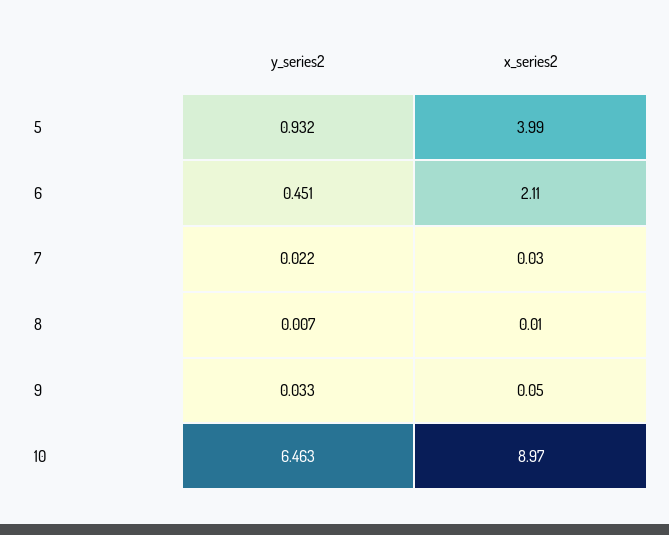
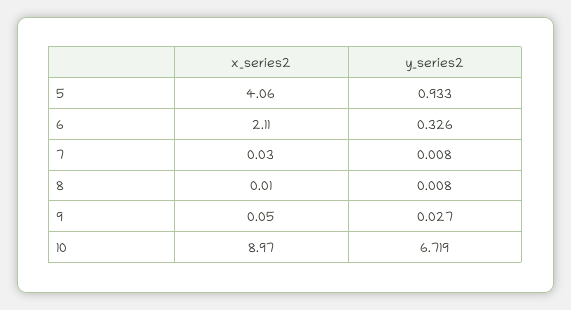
  {
    "y_series2": {
-     "5": 0.932,
+     "5": 0.933,
-     "6": 0.451,
+     "6": 0.326,
-     "7": 0.022,
+     "7": 0.008,
-     "8": 0.007,
+     "8": 0.008,
-     "9": 0.033,
+     "9": 0.027,
-     "10": 6.463
+     "10": 6.719
    },
    "x_series2": {
-     "5": 3.99,
+     "5": 4.06,
      "6": 2.11,
      "7": 0.03,
      "8": 0.01,
      "9": 0.05,
      "10": 8.97
    }
  }

